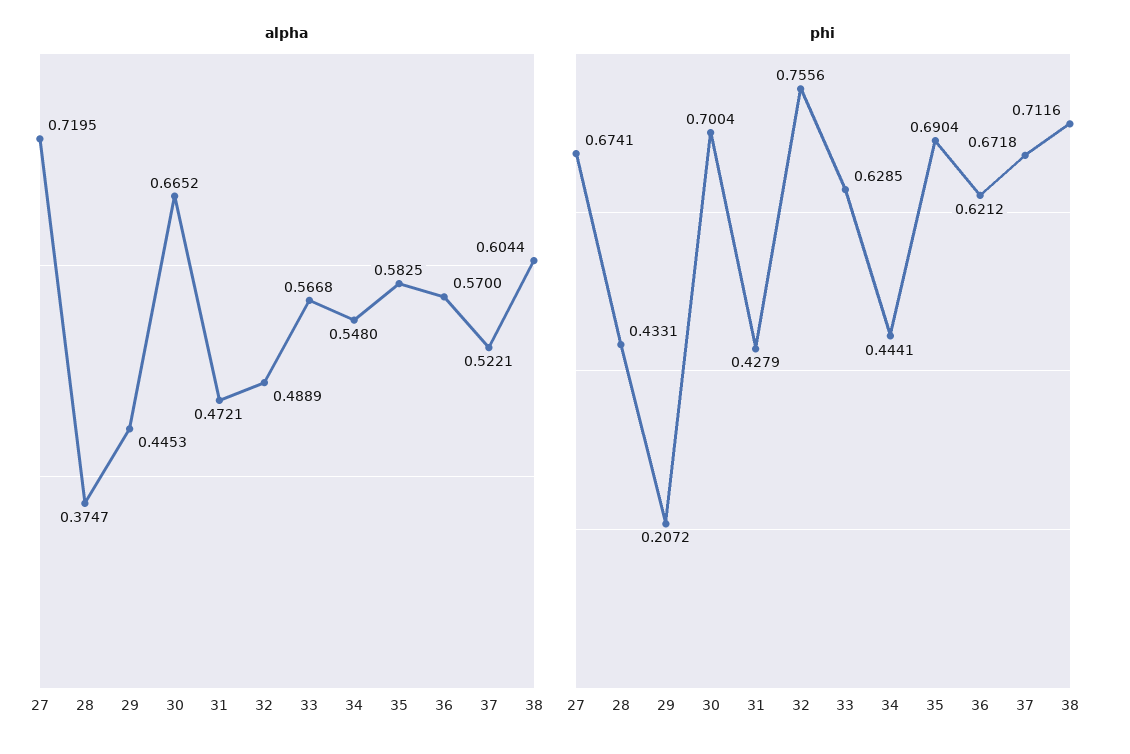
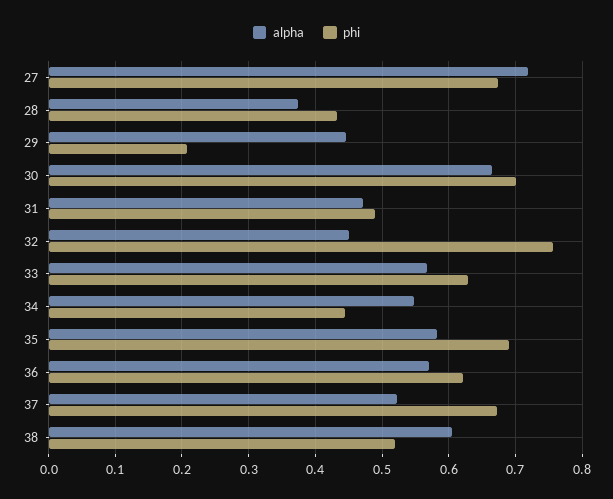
  {
    "alpha": {
      "27": 0.7195,
      "28": 0.3747,
      "29": 0.4453,
      "30": 0.6652,
      "31": 0.4721,
-     "32": 0.4889,
+     "32": 0.45,
      "33": 0.5668,
      "34": 0.548,
      "35": 0.5825,
      "36": 0.57,
      "37": 0.5221,
      "38": 0.6044
    },
    "phi": {
      "27": 0.6741,
      "28": 0.4331,
      "29": 0.2072,
      "30": 0.7004,
-     "31": 0.4279,
+     "31": 0.49,
      "32": 0.7556,
      "33": 0.6285,
      "34": 0.4441,
      "35": 0.6904,
      "36": 0.6212,
      "37": 0.6718,
-     "38": 0.7116
+     "38": 0.52
    }
  }

